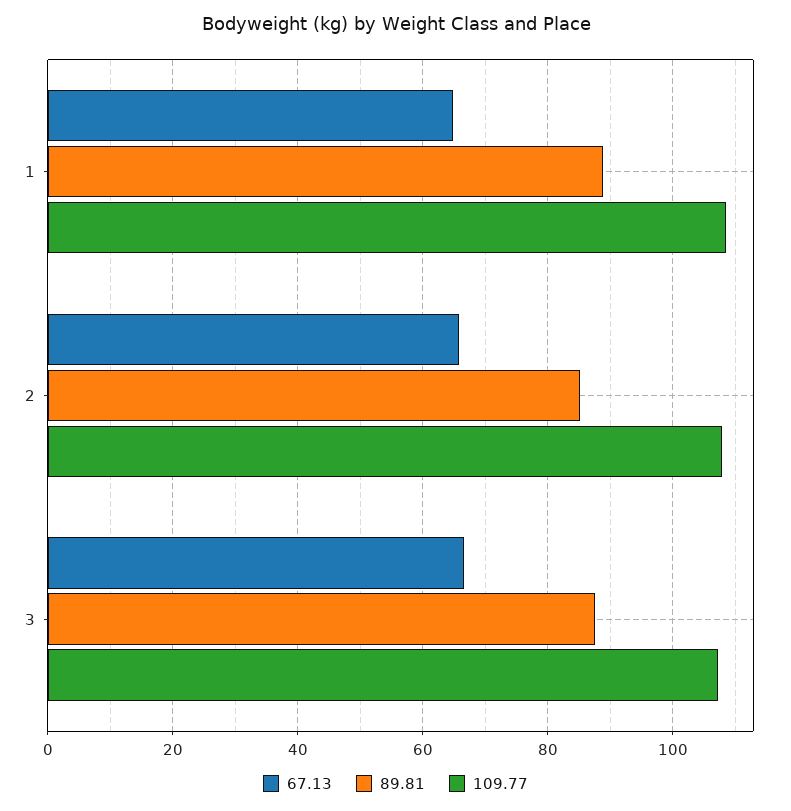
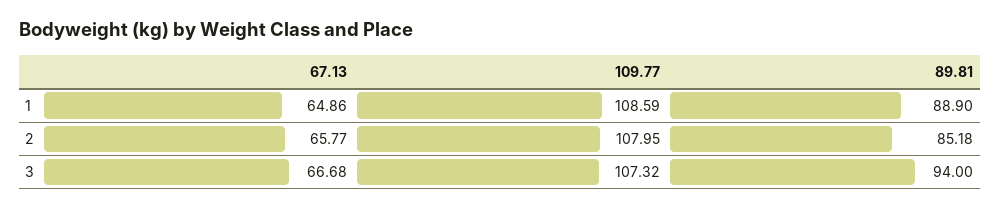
  {
    "67.13": {
      "1": 64.86,
      "2": 65.77,
      "3": 66.68
    },
    "89.81": {
      "1": 88.9,
      "2": 85.18,
-     "3": 88
+     "3": 94
    },
    "109.77": {
      "1": 108.59,
      "2": 107.95,
      "3": 107.32
    }
  }

